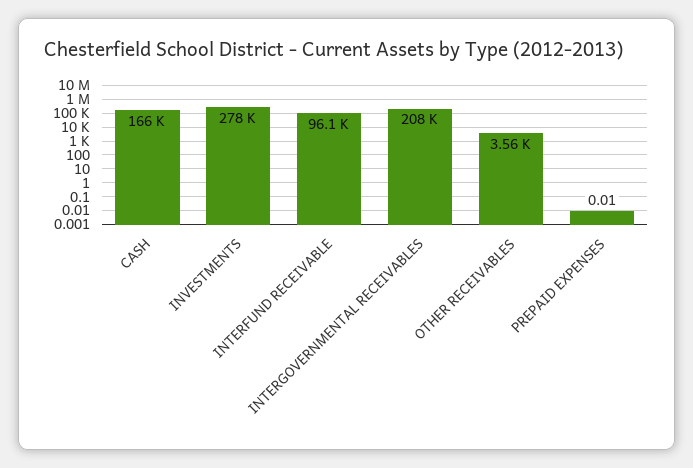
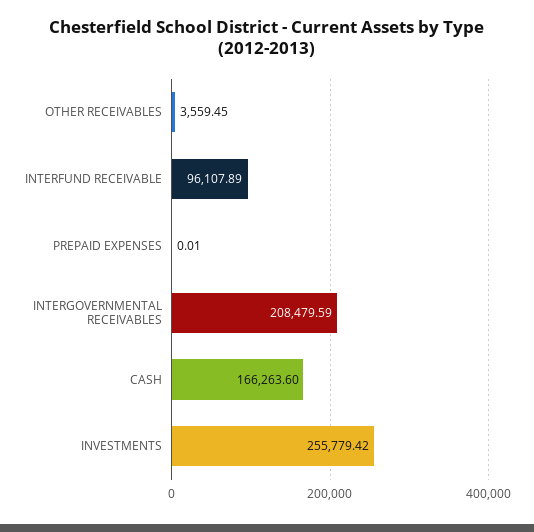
  {
    "CASH": 166263.6,
-   "INVESTMENTS": 278000,
+   "INVESTMENTS": 255779.42,
    "INTERFUND RECEIVABLE": 96107.89,
    "INTERGOVERNMENTAL RECEIVABLES": 208479.59,
    "OTHER RECEIVABLES": 3559.45,
    "PREPAID EXPENSES": 0.01
  }

